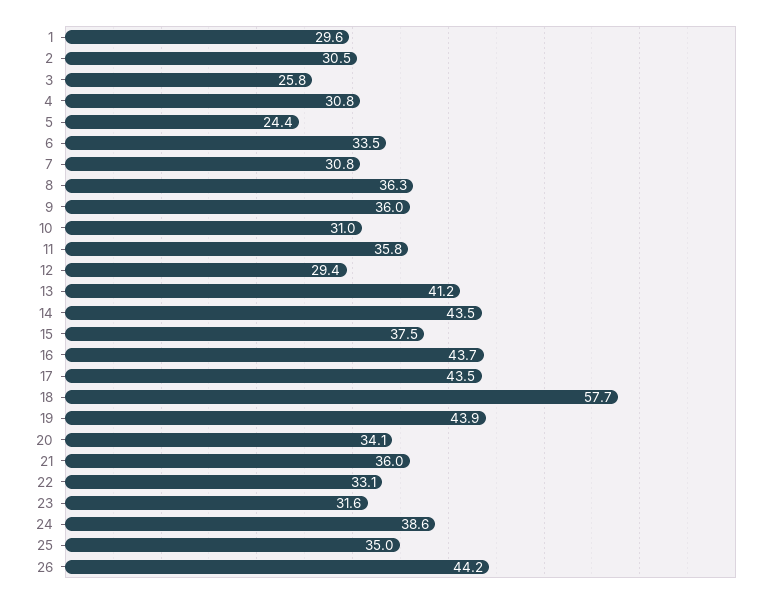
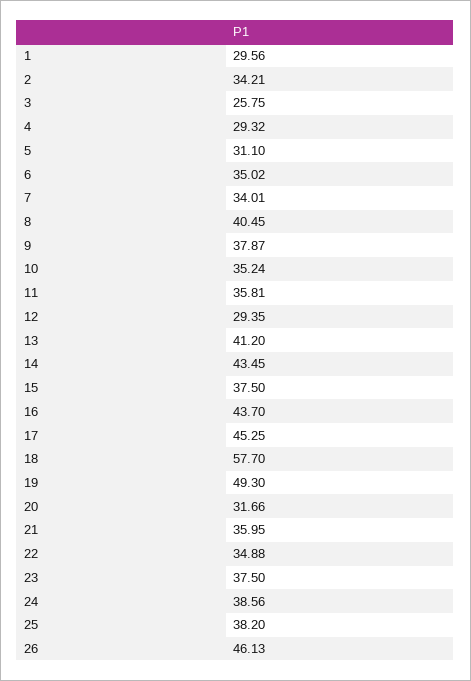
  {
    "1": 29.56,
-   "2": 30.5,
+   "2": 34.21,
    "3": 25.75,
-   "4": 30.8,
+   "4": 29.32,
-   "5": 24.4,
+   "5": 31.1,
-   "6": 33.5,
+   "6": 35.02,
-   "7": 30.8,
+   "7": 34.01,
-   "8": 36.3,
+   "8": 40.45,
-   "9": 36,
+   "9": 37.87,
-   "10": 31,
+   "10": 35.24,
    "11": 35.81,
    "12": 29.35,
    "13": 41.2,
    "14": 43.45,
    "15": 37.5,
    "16": 43.7,
-   "17": 43.5,
+   "17": 45.25,
    "18": 57.7,
-   "19": 43.9,
+   "19": 49.3,
-   "20": 34.1,
+   "20": 31.66,
    "21": 35.95,
-   "22": 33.1,
+   "22": 34.88,
-   "23": 31.6,
+   "23": 37.5,
    "24": 38.56,
-   "25": 35,
+   "25": 38.2,
-   "26": 44.2
+   "26": 46.13
  }

